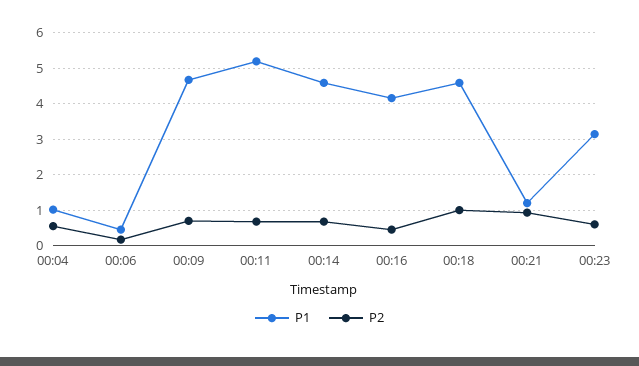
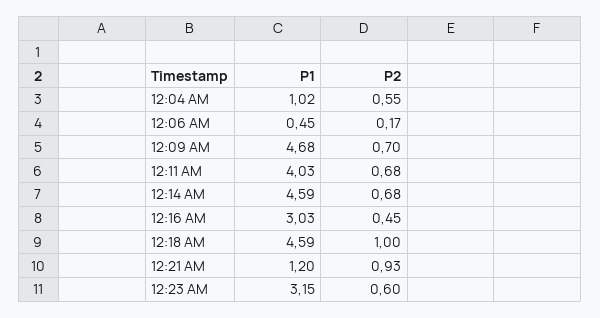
  {
    "P1": {
      "00:04": 1.02,
      "00:06": 0.45,
      "00:09": 4.68,
-     "00:11": 5.2,
+     "00:11": 4.03,
      "00:14": 4.59,
-     "00:16": 4.2,
+     "00:16": 3.03,
      "00:18": 4.59,
      "00:21": 1.2,
      "00:23": 3.15
    },
    "P2": {
      "00:04": 0.55,
      "00:06": 0.17,
      "00:09": 0.7,
      "00:11": 0.68,
      "00:14": 0.68,
      "00:16": 0.45,
      "00:18": 1,
      "00:21": 0.93,
      "00:23": 0.6
    }
  }

